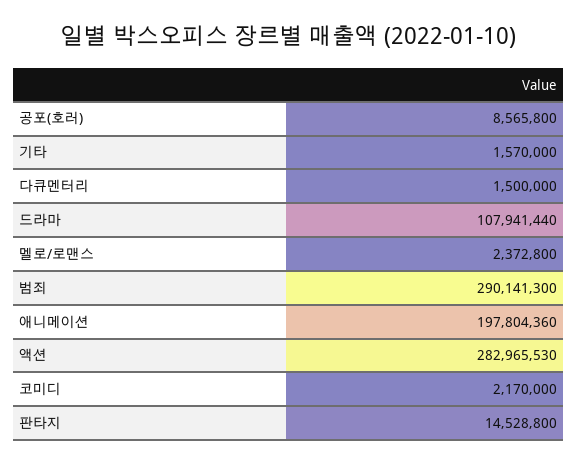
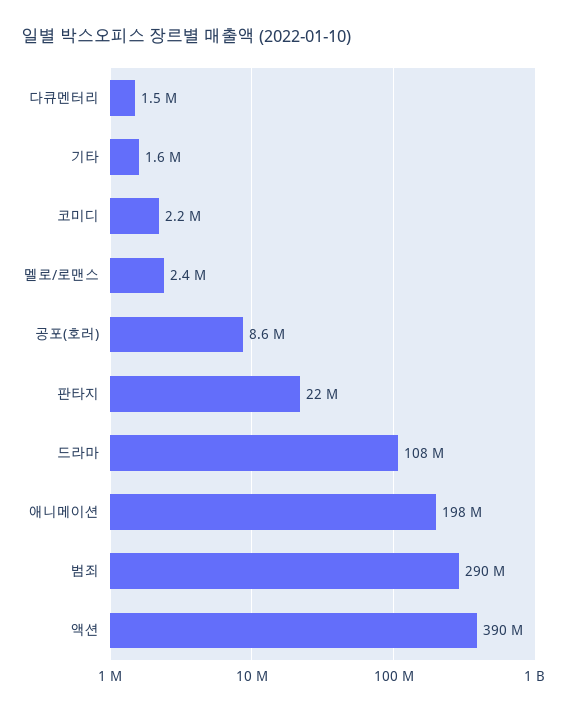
  {
    "공포(호러)": 8565800,
    "기타": 1570000,
    "다큐멘터리": 1500000,
    "드라마": 107941440,
    "멜로/로맨스": 2372800,
    "범죄": 290141300,
    "애니메이션": 197804360,
-   "액션": 282965530,
+   "액션": 390000000,
    "코미디": 2170000,
-   "판타지": 14528800
+   "판타지": 22000000
  }

